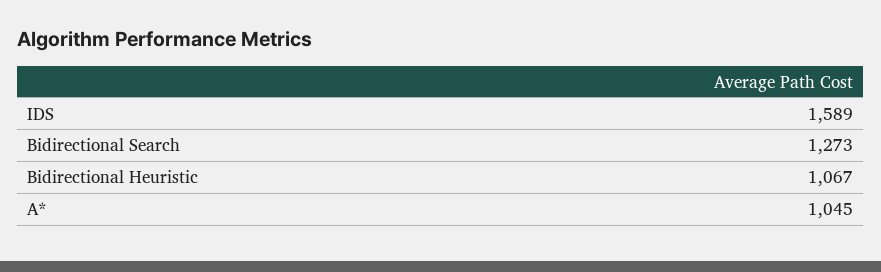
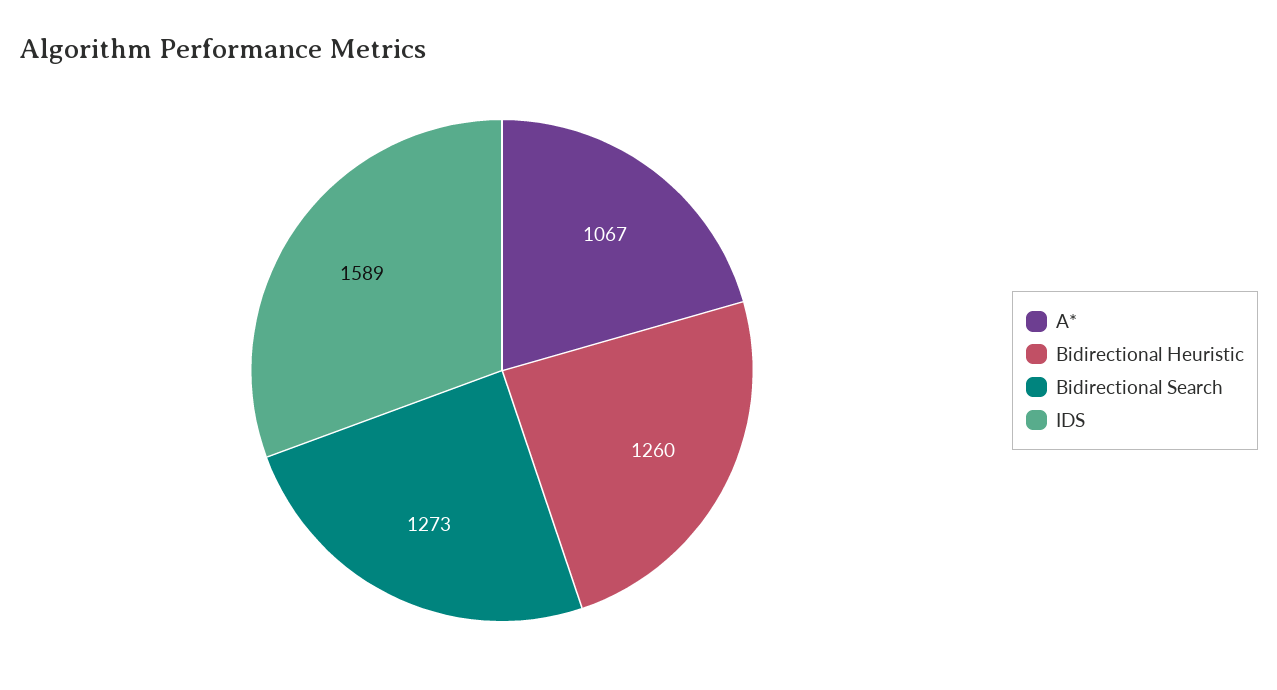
  {
    "IDS": 1589,
    "Bidirectional Search": 1273,
-   "Bidirectional Heuristic": 1067,
+   "Bidirectional Heuristic": 1260,
-   "A*": 1045
+   "A*": 1067
  }

